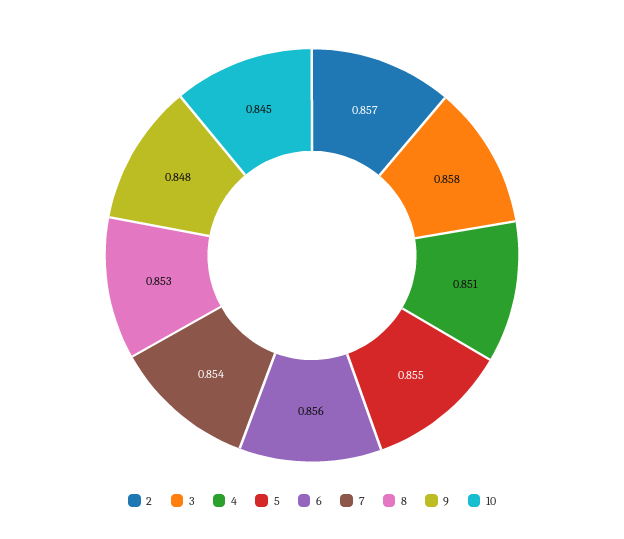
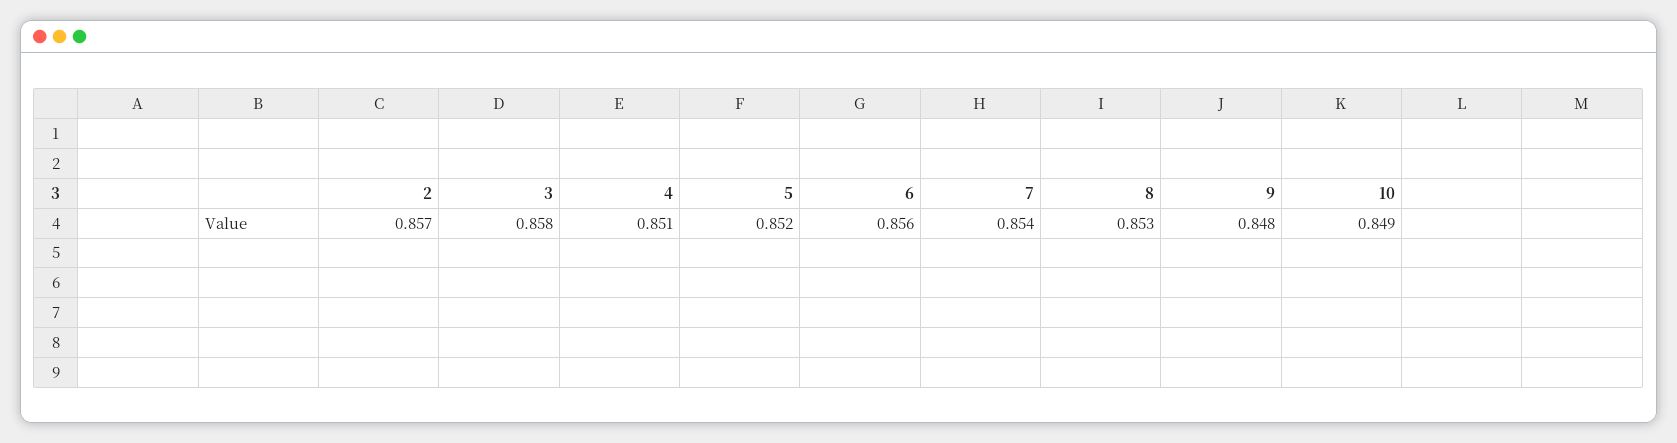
  {
    "2": 0.857,
    "3": 0.858,
    "4": 0.851,
-   "5": 0.855,
+   "5": 0.852,
    "6": 0.856,
    "7": 0.854,
    "8": 0.853,
    "9": 0.848,
-   "10": 0.845
+   "10": 0.849
  }

